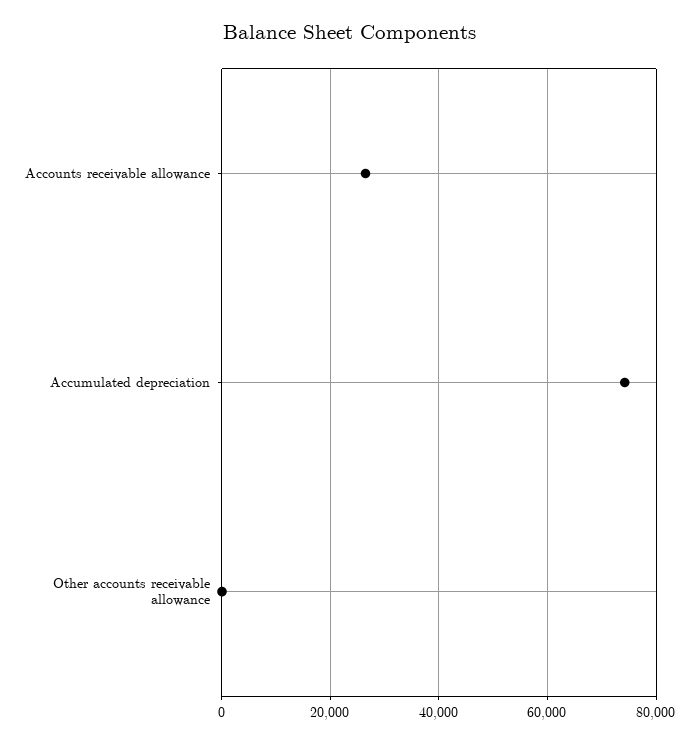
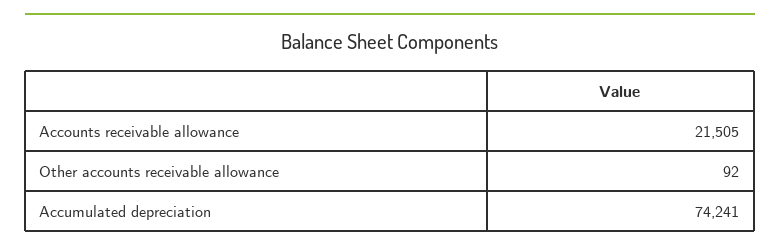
  {
-   "Accounts receivable allowance": 26000,
+   "Accounts receivable allowance": 21505,
    "Accumulated depreciation": 74241,
    "Other accounts receivable allowance": 92
  }

